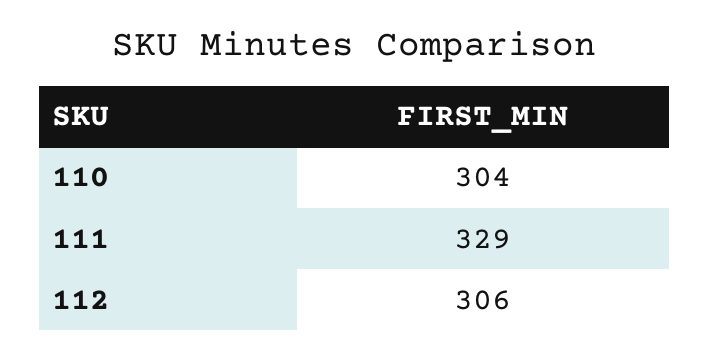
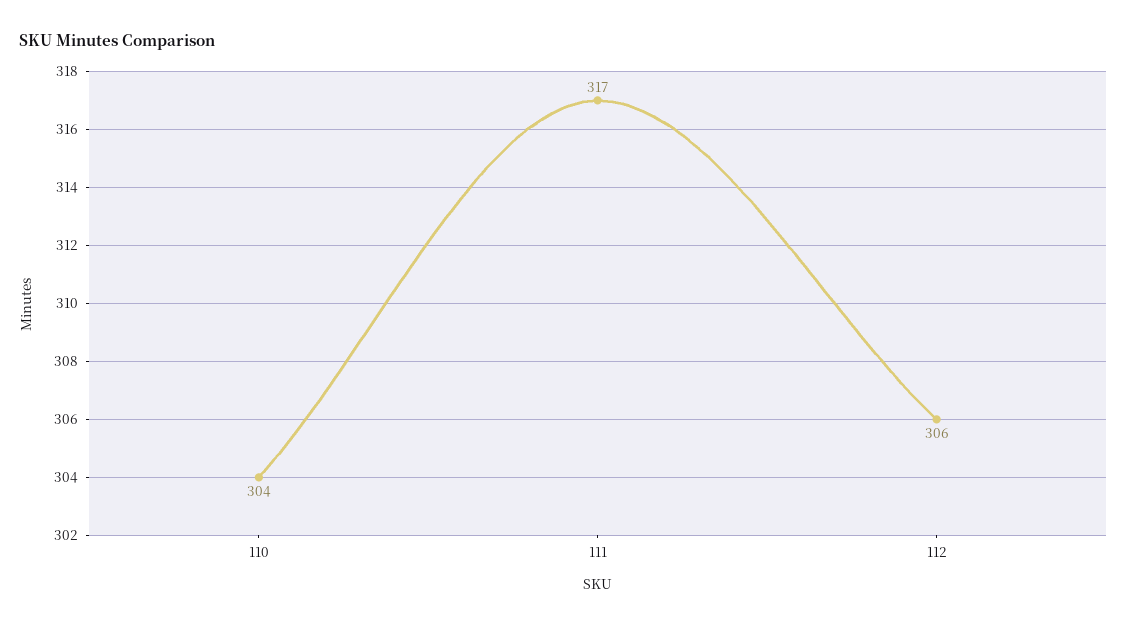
  {
    "110": 304,
-   "111": 329,
+   "111": 317,
    "112": 306
  }

